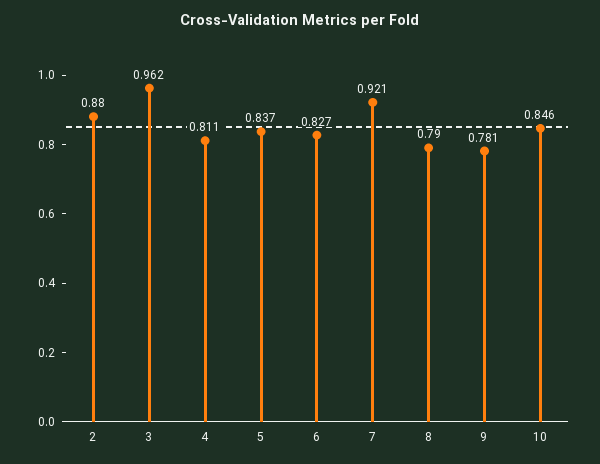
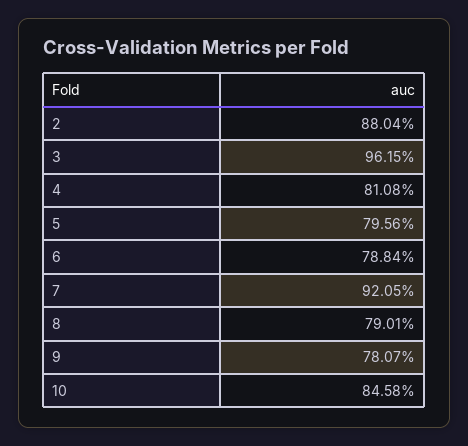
  {
    "2": 0.8804,
    "3": 0.9615,
    "4": 0.8108,
-   "5": 0.837,
+   "5": 0.7956,
-   "6": 0.827,
+   "6": 0.7884,
    "7": 0.9205,
    "8": 0.7901,
    "9": 0.7807,
    "10": 0.8458
  }

